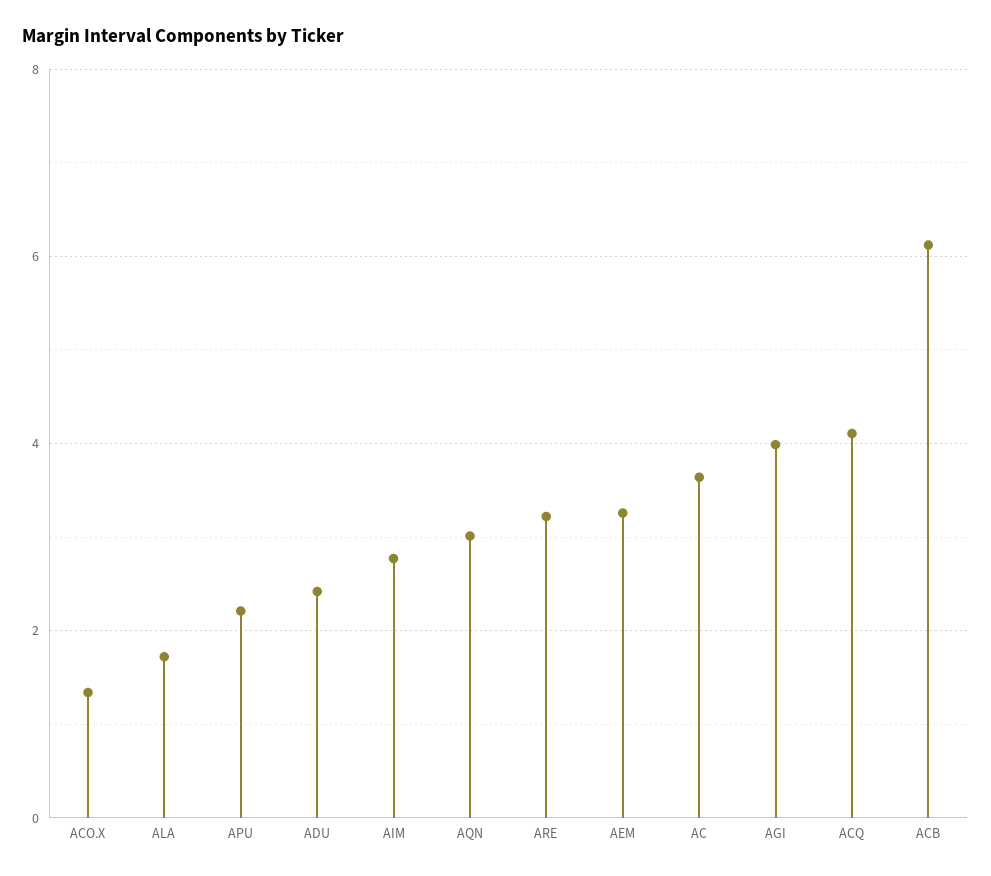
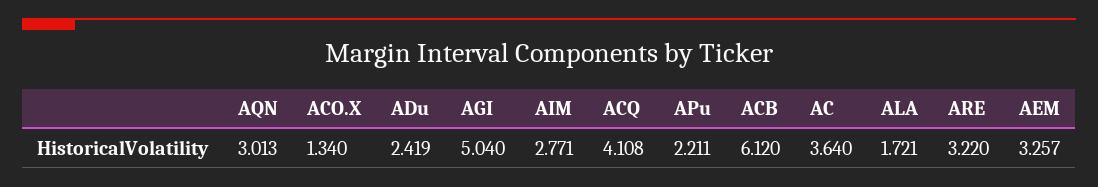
  {
    "ACO.X": 1.34,
    "ALA": 1.721,
    "APU": 2.211,
    "ADU": 2.419,
    "AIM": 2.771,
    "AQN": 3.013,
    "ARE": 3.22,
    "AEM": 3.257,
    "AC": 3.64,
-   "AGI": 4,
+   "AGI": 5.04,
    "ACQ": 4.108,
    "ACB": 6.12
  }

